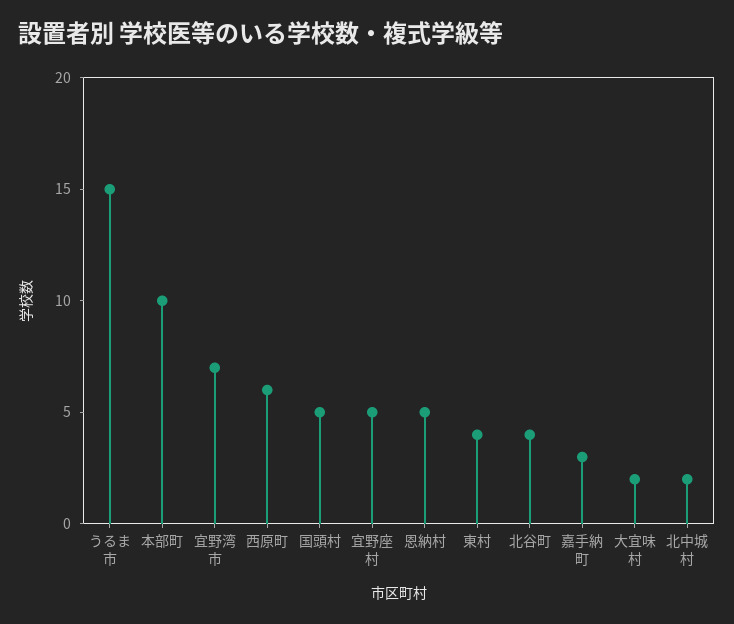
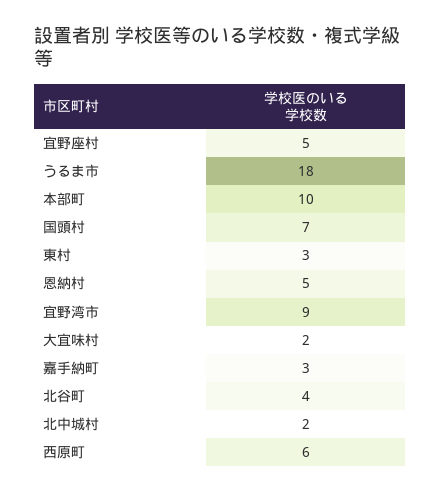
  {
-   "うるま市": 15,
+   "うるま市": 18,
    "本部町": 10,
-   "宜野湾市": 7,
+   "宜野湾市": 9,
    "西原町": 6,
-   "国頭村": 5,
+   "国頭村": 7,
    "宜野座村": 5,
    "恩納村": 5,
-   "東村": 4,
+   "東村": 3,
    "北谷町": 4,
    "嘉手納町": 3,
    "大宜味村": 2,
    "北中城村": 2
  }

